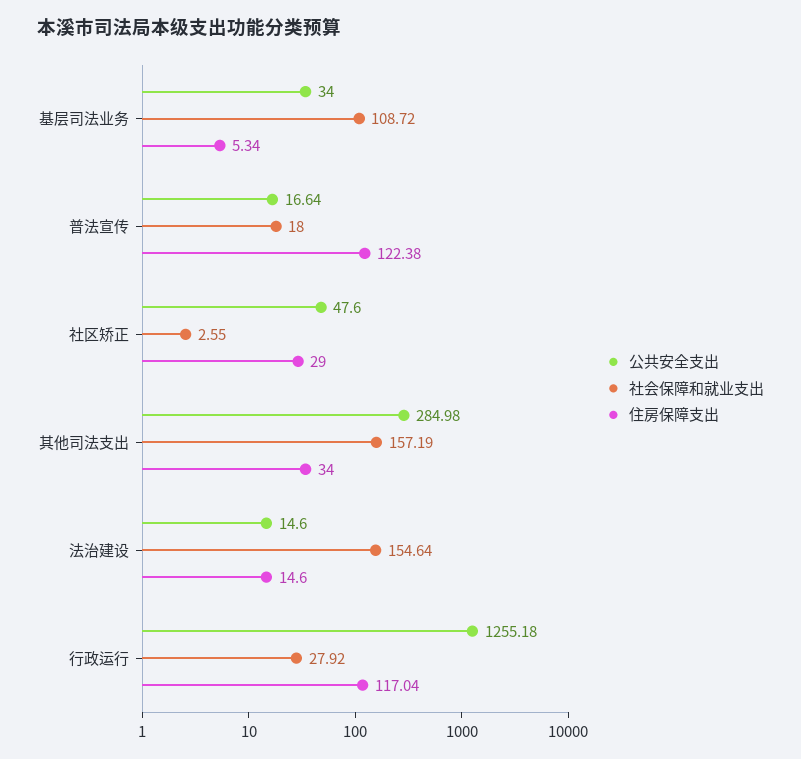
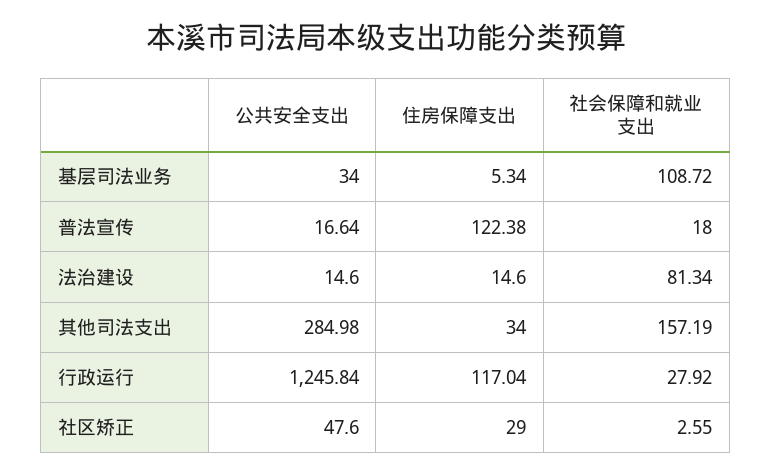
  {
    "公共安全支出": {
      "基层司法业务": 34,
      "普法宣传": 16.64,
      "社区矫正": 47.6,
      "其他司法支出": 284.98,
      "法治建设": 14.6,
-     "行政运行": 1255.18
+     "行政运行": 1245.84
    },
    "社会保障和就业支出": {
      "基层司法业务": 108.72,
      "普法宣传": 18,
      "社区矫正": 2.55,
      "其他司法支出": 157.19,
-     "法治建设": 154.64,
+     "法治建设": 81.34,
      "行政运行": 27.92
    },
    "住房保障支出": {
      "基层司法业务": 5.34,
      "普法宣传": 122.38,
      "社区矫正": 29,
      "其他司法支出": 34,
      "法治建设": 14.6,
      "行政运行": 117.04
    }
  }

